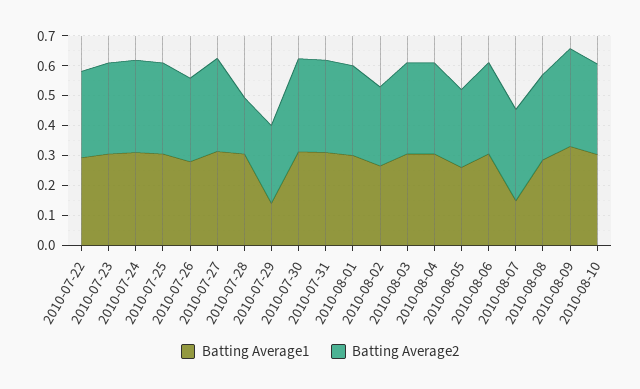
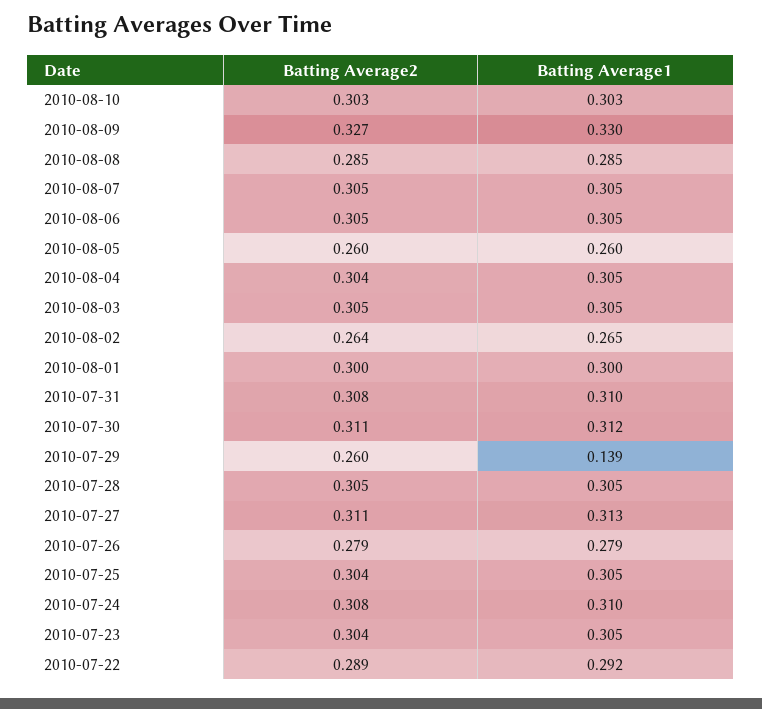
  {
    "Batting Average1": {
      "2010-07-22": 0.292,
      "2010-07-23": 0.305,
      "2010-07-24": 0.31,
      "2010-07-25": 0.305,
      "2010-07-26": 0.279,
      "2010-07-27": 0.313,
      "2010-07-28": 0.305,
      "2010-07-29": 0.139,
      "2010-07-30": 0.312,
      "2010-07-31": 0.31,
      "2010-08-01": 0.3,
      "2010-08-02": 0.265,
      "2010-08-03": 0.305,
      "2010-08-04": 0.305,
      "2010-08-05": 0.26,
      "2010-08-06": 0.305,
-     "2010-08-07": 0.15,
+     "2010-08-07": 0.305,
      "2010-08-08": 0.285,
      "2010-08-09": 0.33,
      "2010-08-10": 0.303
    },
    "Batting Average2": {
      "2010-07-22": 0.289,
      "2010-07-23": 0.304,
      "2010-07-24": 0.308,
      "2010-07-25": 0.304,
      "2010-07-26": 0.279,
      "2010-07-27": 0.311,
-     "2010-07-28": 0.2,
+     "2010-07-28": 0.305,
      "2010-07-29": 0.26,
      "2010-07-30": 0.311,
      "2010-07-31": 0.308,
      "2010-08-01": 0.3,
      "2010-08-02": 0.264,
      "2010-08-03": 0.305,
      "2010-08-04": 0.304,
      "2010-08-05": 0.26,
      "2010-08-06": 0.305,
      "2010-08-07": 0.305,
      "2010-08-08": 0.285,
      "2010-08-09": 0.327,
      "2010-08-10": 0.303
    }
  }

